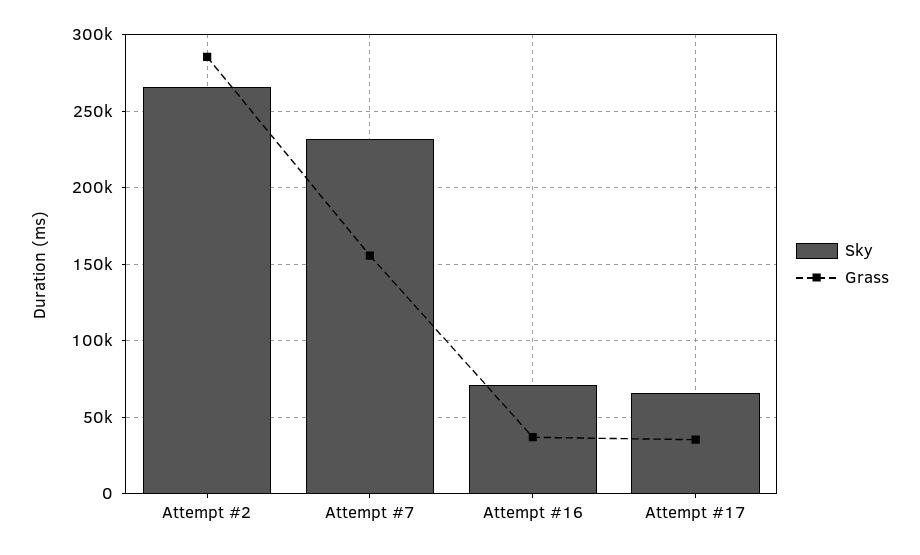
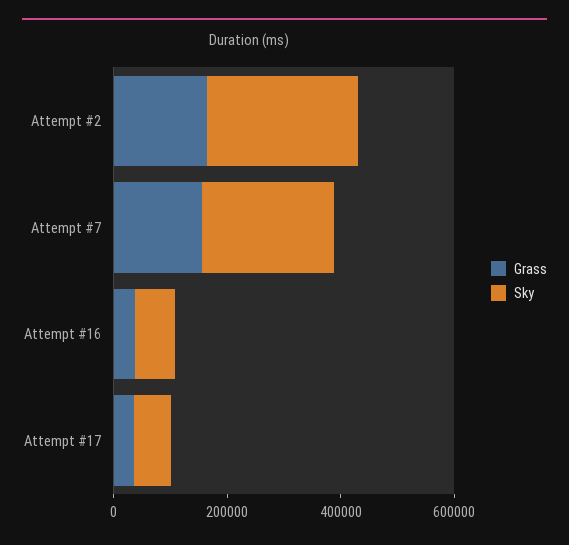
  {
    "Sky": {
      "Attempt #2": 265000,
      "Attempt #7": 230000,
      "Attempt #16": 70000,
      "Attempt #17": 65000
    },
    "Grass": {
-     "Attempt #2": 285000,
+     "Attempt #2": 150000,
      "Attempt #7": 155000,
      "Attempt #16": 35000,
      "Attempt #17": 35000
    }
  }

